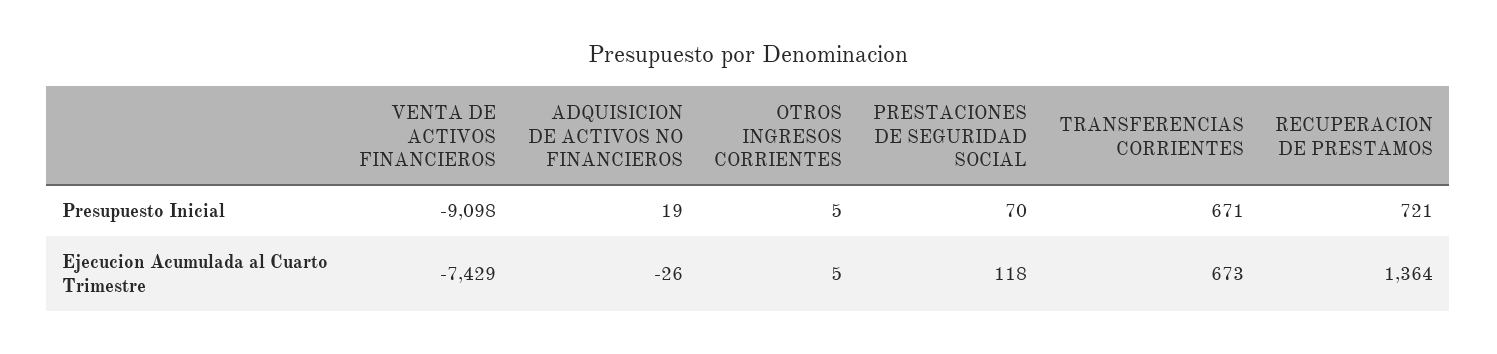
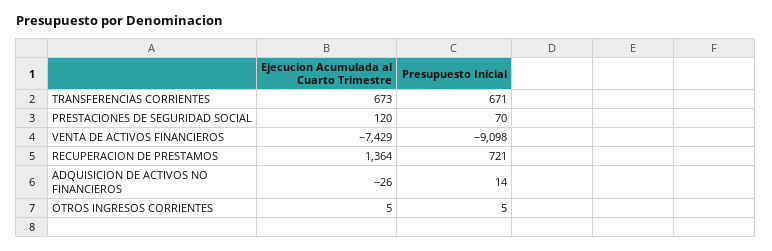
  {
    "VENTA DE ACTIVOS FINANCIEROS": {
      "Presupuesto Inicial": -9098,
      "Ejecucion Acumulada al Cuarto Trimestre": -7429
    },
    "ADQUISICION DE ACTIVOS NO FINANCIEROS": {
-     "Presupuesto Inicial": 19,
+     "Presupuesto Inicial": 14,
      "Ejecucion Acumulada al Cuarto Trimestre": -26
    },
    "OTROS INGRESOS CORRIENTES": {
      "Presupuesto Inicial": 5,
      "Ejecucion Acumulada al Cuarto Trimestre": 5
    },
    "PRESTACIONES DE SEGURIDAD SOCIAL": {
      "Presupuesto Inicial": 70,
-     "Ejecucion Acumulada al Cuarto Trimestre": 118
+     "Ejecucion Acumulada al Cuarto Trimestre": 120
    },
    "TRANSFERENCIAS CORRIENTES": {
      "Presupuesto Inicial": 671,
      "Ejecucion Acumulada al Cuarto Trimestre": 673
    },
    "RECUPERACION DE PRESTAMOS": {
      "Presupuesto Inicial": 721,
      "Ejecucion Acumulada al Cuarto Trimestre": 1364
    }
  }

